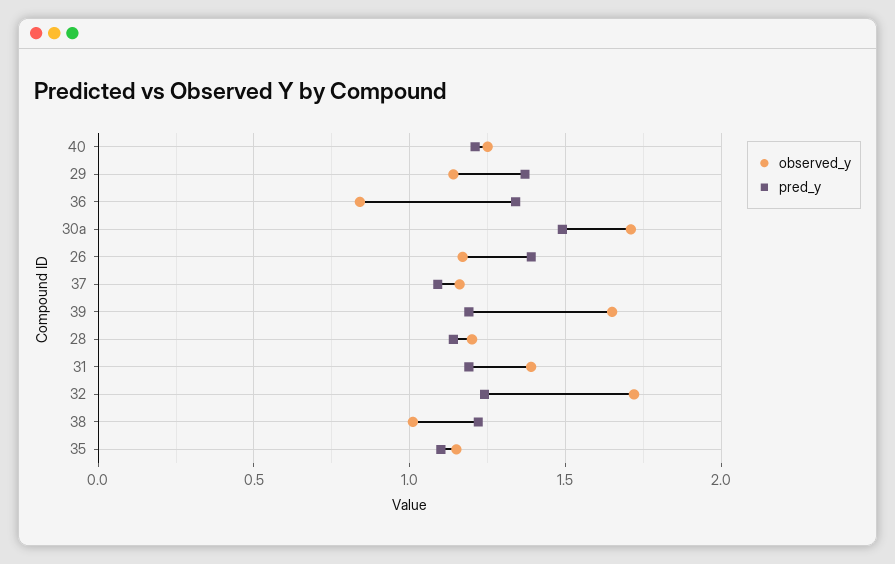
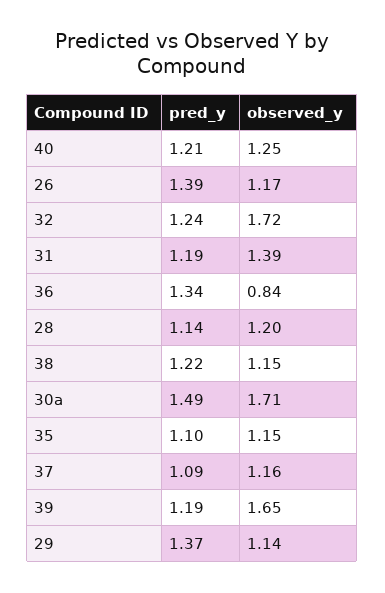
  {
    "observed_y": {
      "40": 1.25,
      "29": 1.14,
      "36": 0.84,
      "30a": 1.71,
      "26": 1.17,
      "37": 1.16,
      "39": 1.65,
      "28": 1.2,
      "31": 1.39,
      "32": 1.72,
-     "38": 1,
+     "38": 1.15,
      "35": 1.15
    },
    "pred_y": {
      "40": 1.21,
      "29": 1.37,
      "36": 1.34,
      "30a": 1.49,
      "26": 1.39,
      "37": 1.09,
      "39": 1.19,
      "28": 1.14,
      "31": 1.19,
      "32": 1.24,
      "38": 1.22,
      "35": 1.1
    }
  }

